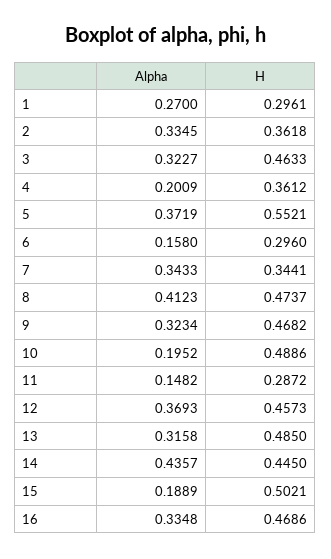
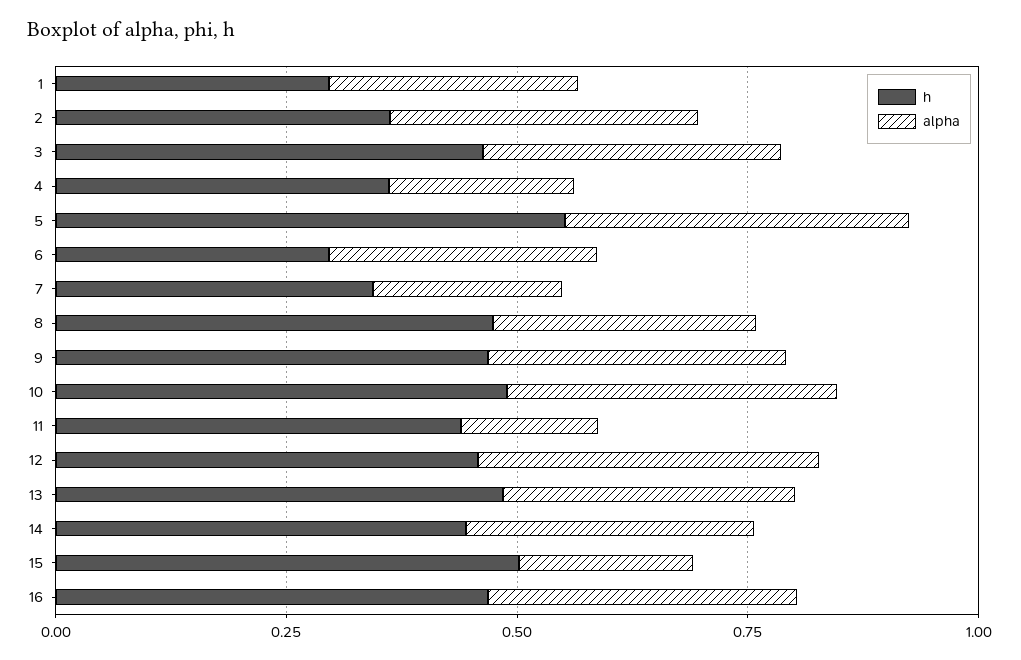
  {
    "Alpha": {
      "1": 0.27,
      "2": 0.3345,
      "3": 0.3227,
      "4": 0.2009,
      "5": 0.3719,
-     "6": 0.158,
+     "6": 0.3,
-     "7": 0.3433,
+     "7": 0.2,
-     "8": 0.4123,
+     "8": 0.3,
      "9": 0.3234,
-     "10": 0.1952,
+     "10": 0.35,
      "11": 0.1482,
      "12": 0.3693,
      "13": 0.3158,
-     "14": 0.4357,
+     "14": 0.3,
      "15": 0.1889,
      "16": 0.3348
    },
    "H": {
      "1": 0.2961,
      "2": 0.3618,
      "3": 0.4633,
      "4": 0.3612,
      "5": 0.5521,
      "6": 0.296,
      "7": 0.3441,
      "8": 0.4737,
      "9": 0.4682,
      "10": 0.4886,
-     "11": 0.2872,
+     "11": 0.45,
      "12": 0.4573,
      "13": 0.485,
      "14": 0.445,
      "15": 0.5021,
      "16": 0.4686
    }
  }

